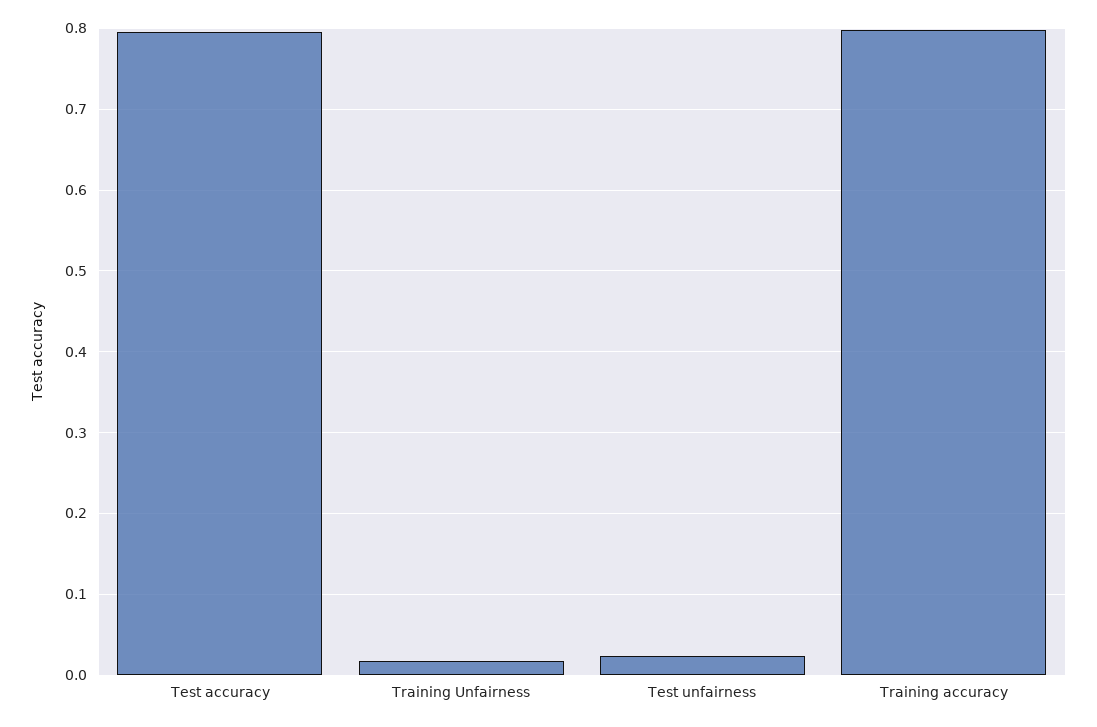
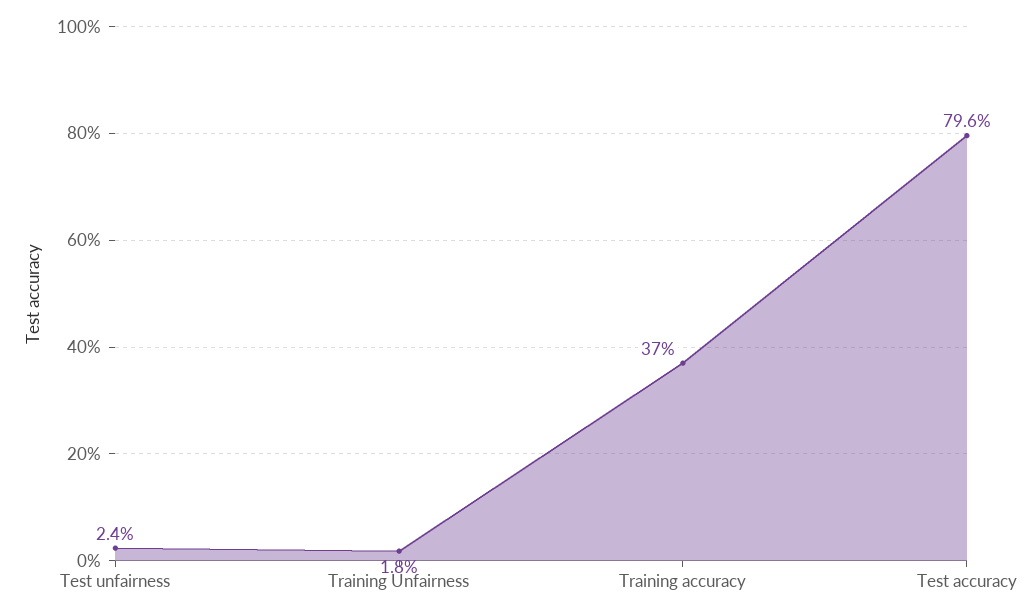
  {
    "Test accuracy": 0.796,
    "Training Unfairness": 0.018,
    "Test unfairness": 0.024,
-   "Training accuracy": 0.8
+   "Training accuracy": 0.37
  }

